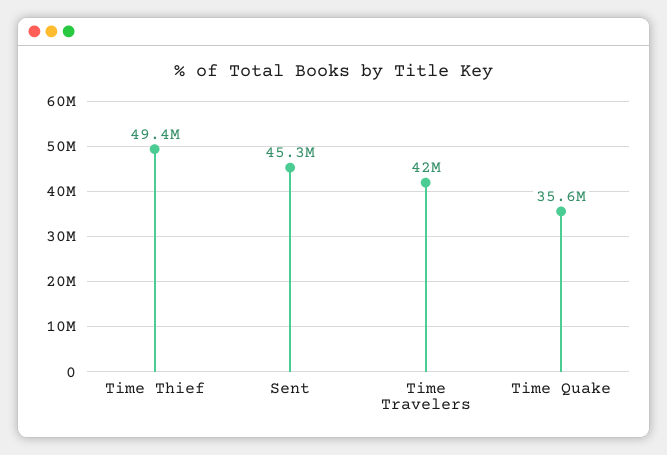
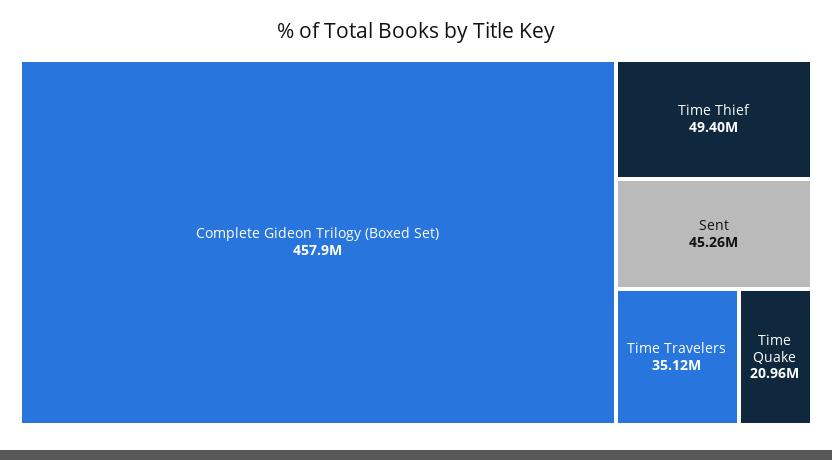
  {
    "Time Thief": 49400000,
    "Sent": 45260000,
-   "Time Travelers": 42000000,
+   "Time Travelers": 35120000,
-   "Time Quake": 35600000
+   "Time Quake": 20960000,
+   "Complete Gideon Trilogy (Boxed Set)": 457900000
  }

